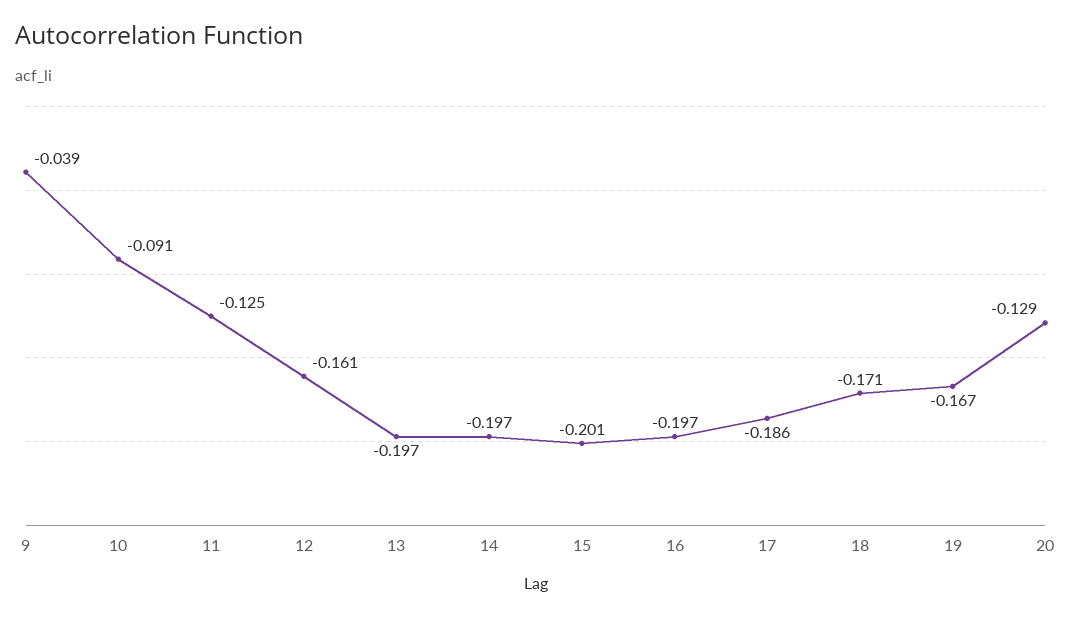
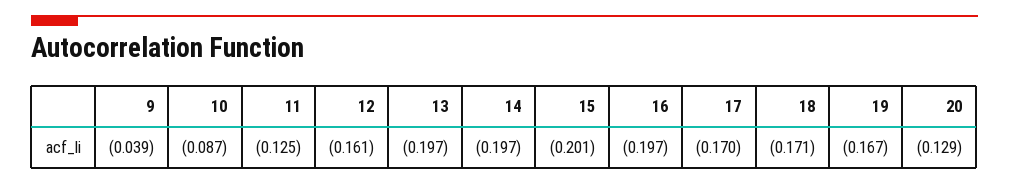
  {
    "9": -0.039,
-   "10": -0.091,
+   "10": -0.087,
    "11": -0.125,
    "12": -0.161,
    "13": -0.197,
    "14": -0.197,
    "15": -0.201,
    "16": -0.197,
-   "17": -0.186,
+   "17": -0.17,
    "18": -0.171,
    "19": -0.167,
    "20": -0.129
  }

